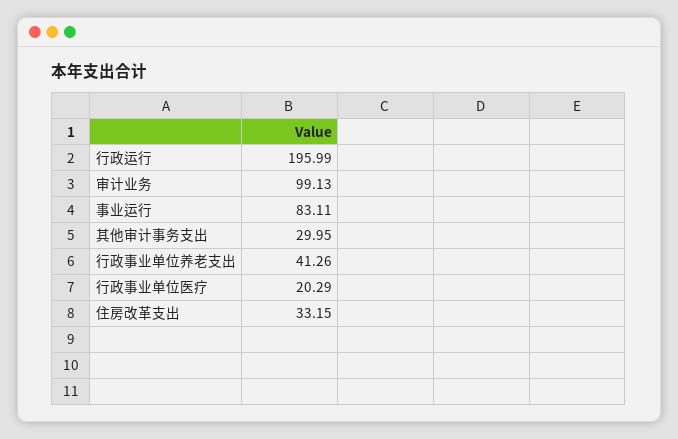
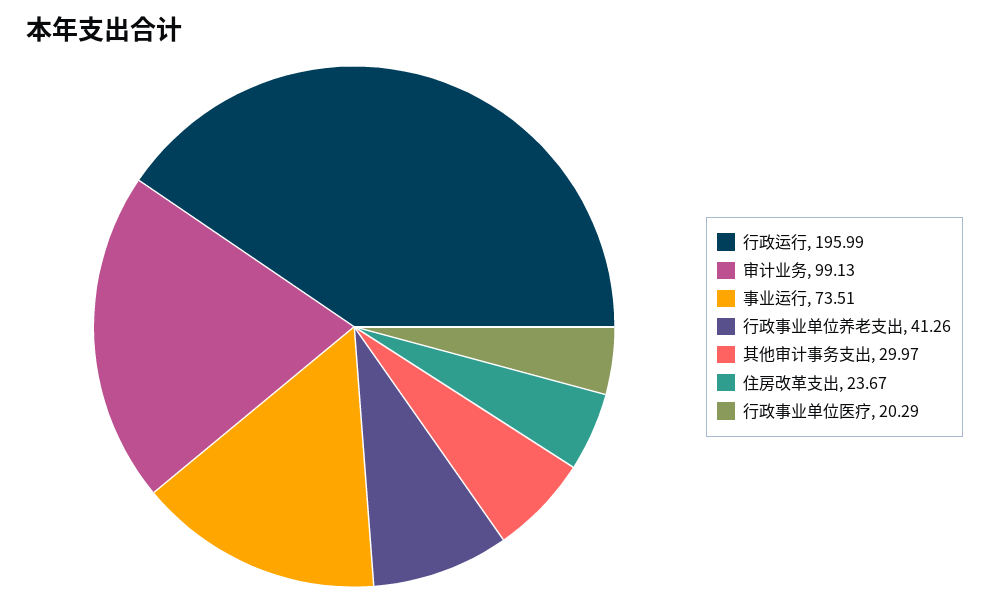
  {
    "行政运行": 195.99,
    "审计业务": 99.13,
-   "事业运行": 83.11,
+   "事业运行": 73.51,
-   "其他审计事务支出": 29.95,
+   "其他审计事务支出": 29.97,
    "行政事业单位养老支出": 41.26,
    "行政事业单位医疗": 20.29,
-   "住房改革支出": 33.15
+   "住房改革支出": 23.67
  }

